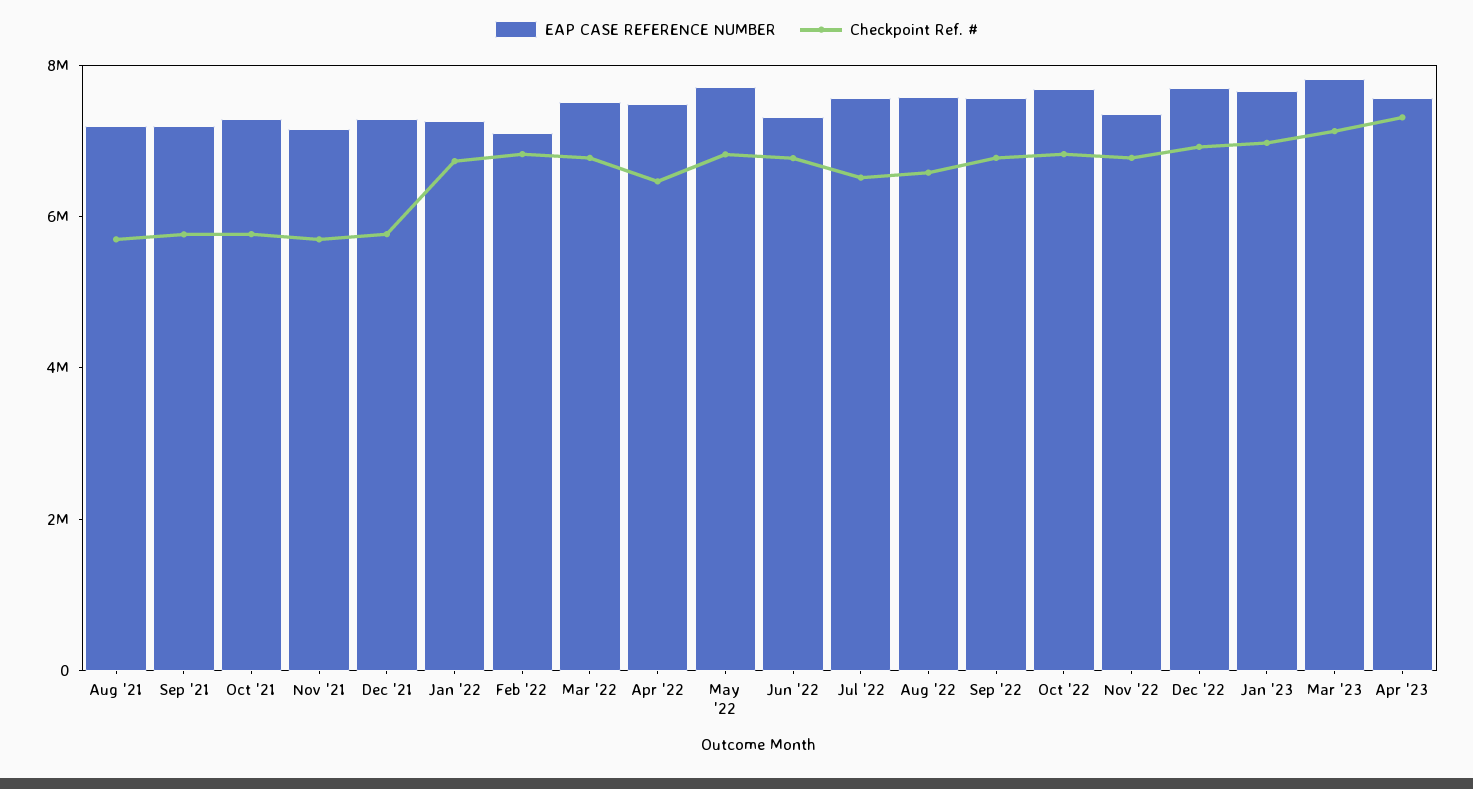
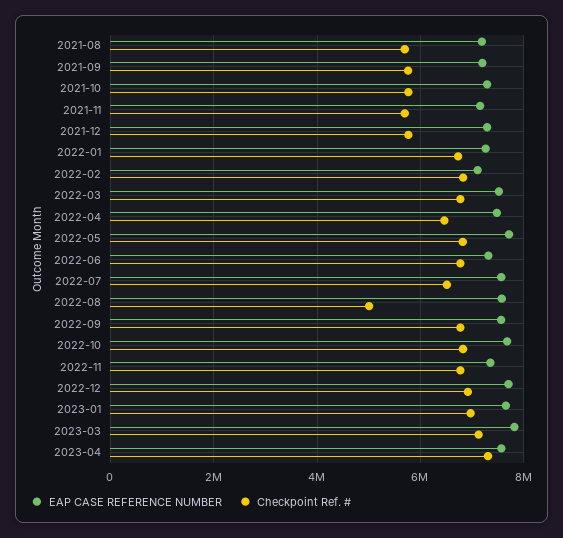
  {
    "EAP CASE REFERENCE NUMBER": {
      "Aug '21": 7200000,
      "Sep '21": 7200000,
      "Oct '21": 7200000,
      "Nov '21": 7200000,
      "Dec '21": 7200000,
      "Jan '22": 7200000,
      "Feb '22": 7200000,
      "Mar '22": 7600000,
      "Apr '22": 7400000,
      "May '22": 7800000,
      "Jun '22": 7400000,
      "Jul '22": 7600000,
      "Aug '22": 7600000,
      "Sep '22": 7600000,
      "Oct '22": 7600000,
      "Nov '22": 7400000,
      "Dec '22": 7800000,
      "Jan '23": 7600000,
      "Mar '23": 7800000,
      "Apr '23": 7600000
    },
    "Checkpoint Ref. #": {
      "Aug '21": 5600000,
      "Sep '21": 5800000,
      "Oct '21": 5800000,
      "Nov '21": 5600000,
      "Dec '21": 5800000,
      "Jan '22": 6800000,
      "Feb '22": 6800000,
      "Mar '22": 6800000,
      "Apr '22": 6400000,
      "May '22": 6800000,
      "Jun '22": 6800000,
      "Jul '22": 6600000,
-     "Aug '22": 6500000,
+     "Aug '22": 5000000,
      "Sep '22": 6800000,
      "Oct '22": 6800000,
      "Nov '22": 6800000,
      "Dec '22": 7000000,
      "Jan '23": 7000000,
      "Mar '23": 7200000,
      "Apr '23": 7400000
    }
  }

